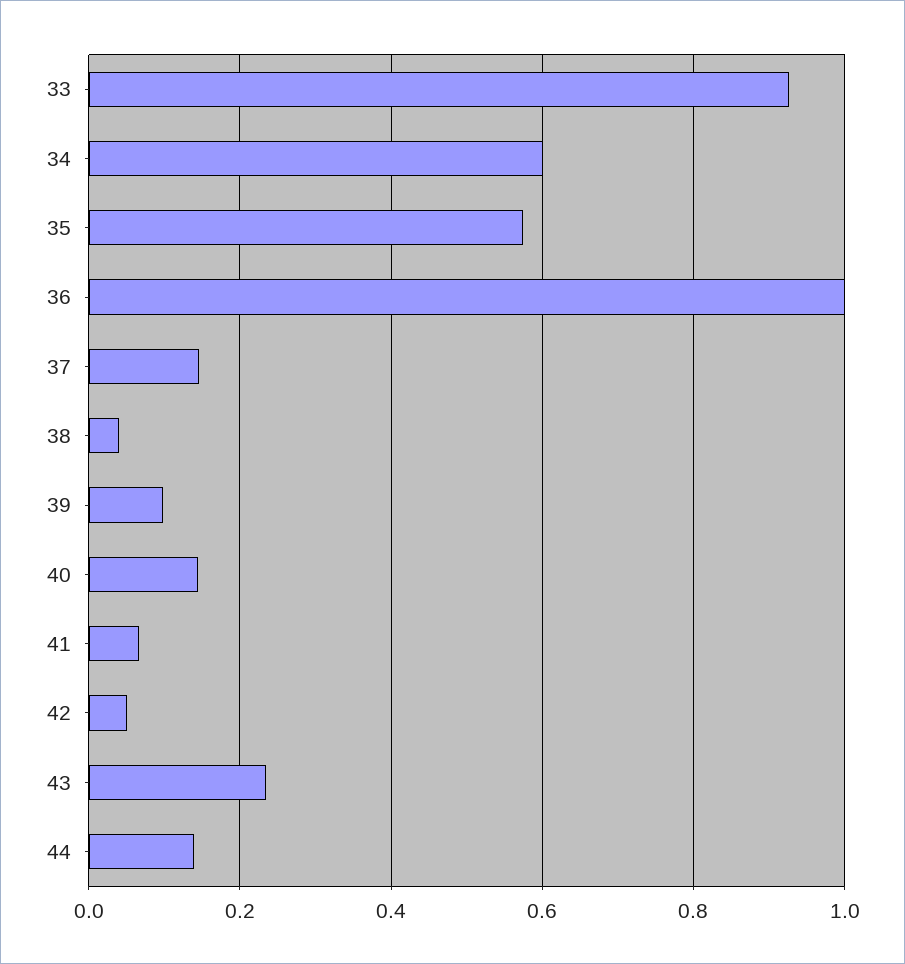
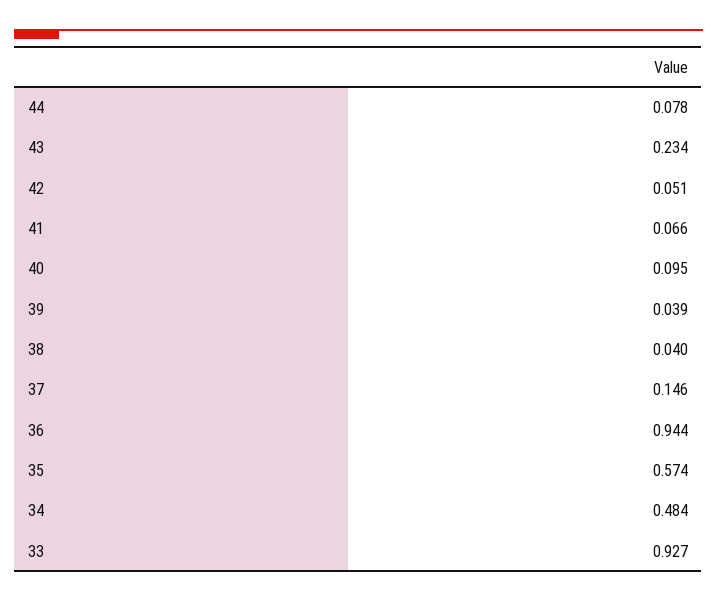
  {
    "33": 0.927,
-   "34": 0.6,
+   "34": 0.484,
    "35": 0.574,
-   "36": 1,
+   "36": 0.944,
    "37": 0.146,
    "38": 0.04,
-   "39": 0.1,
+   "39": 0.039,
-   "40": 0.14,
+   "40": 0.095,
    "41": 0.066,
    "42": 0.051,
    "43": 0.234,
-   "44": 0.14
+   "44": 0.078
  }

